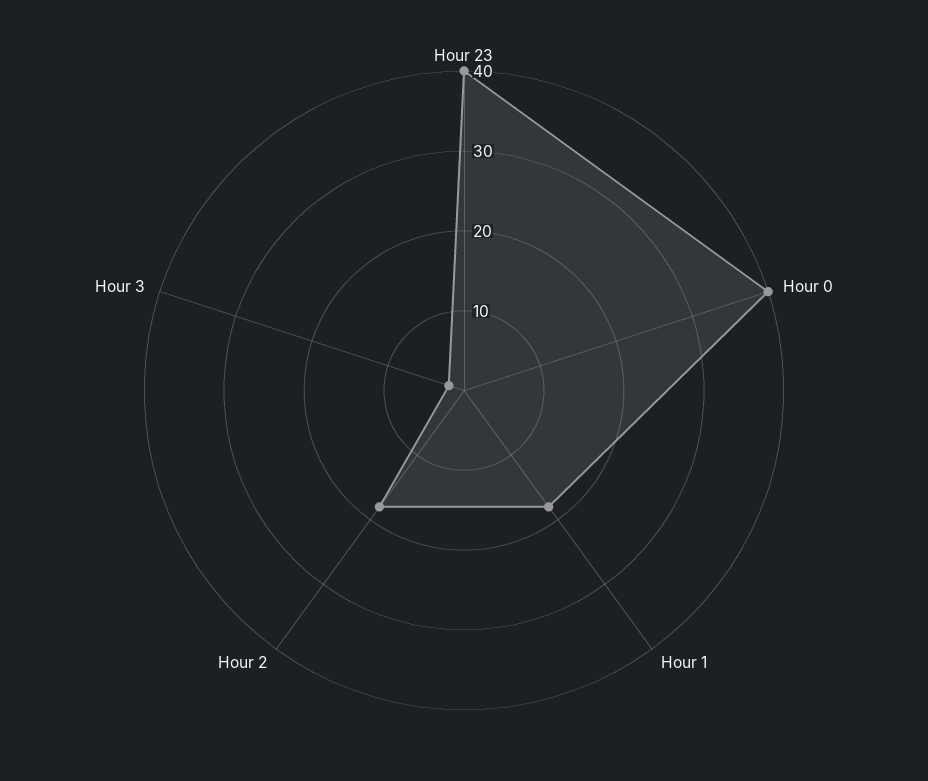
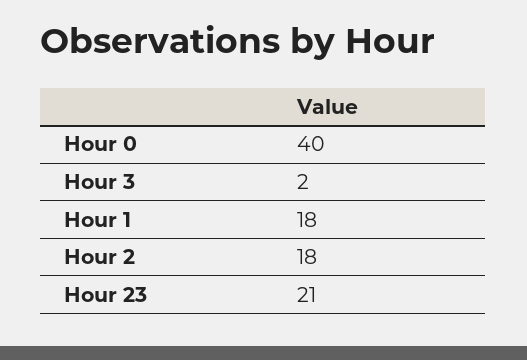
  {
-   "Hour 23": 40,
+   "Hour 23": 21,
    "Hour 0": 40,
    "Hour 1": 18,
    "Hour 2": 18,
    "Hour 3": 2
  }

